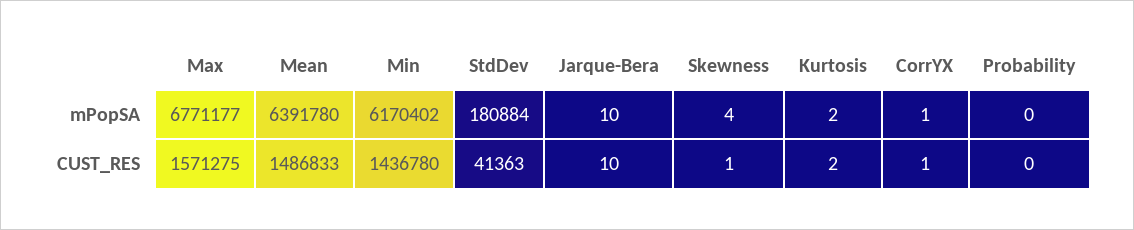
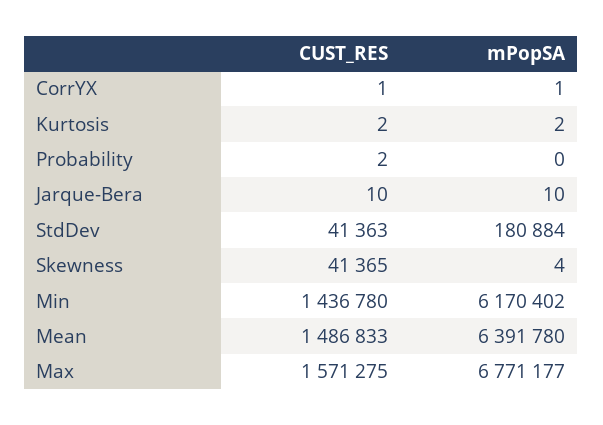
  {
    "Max": {
      "mPopSA": 6771177,
      "CUST_RES": 1571275
    },
    "Mean": {
      "mPopSA": 6391780,
      "CUST_RES": 1486833
    },
    "Min": {
      "mPopSA": 6170402,
      "CUST_RES": 1436780
    },
    "StdDev": {
      "mPopSA": 180884,
      "CUST_RES": 41363
    },
    "Jarque-Bera": {
      "mPopSA": 10,
      "CUST_RES": 10
    },
    "Skewness": {
      "mPopSA": 4,
-     "CUST_RES": 1
+     "CUST_RES": 41365
    },
    "Kurtosis": {
      "mPopSA": 2,
      "CUST_RES": 2
    },
    "CorrYX": {
      "mPopSA": 1,
      "CUST_RES": 1
    },
    "Probability": {
      "mPopSA": 0,
-     "CUST_RES": 0
+     "CUST_RES": 2
    }
  }

